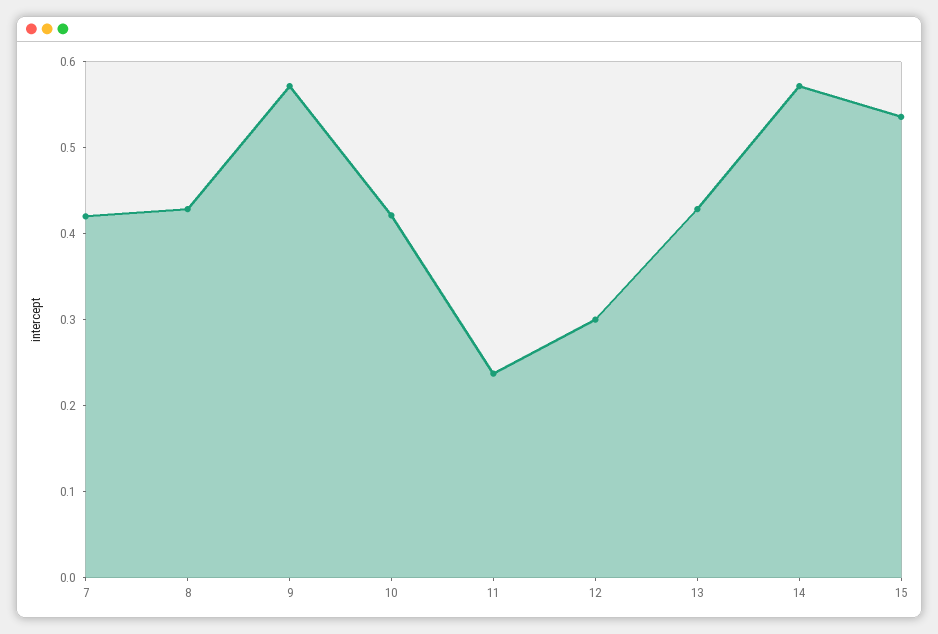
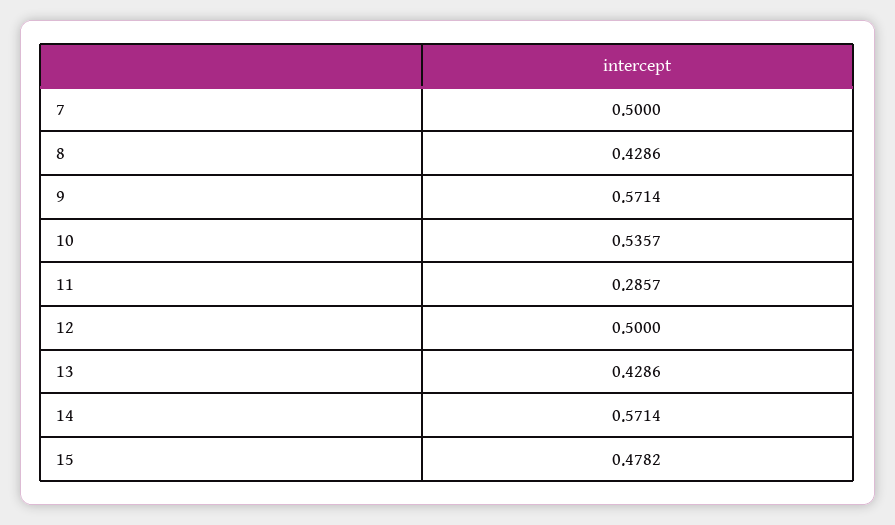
  {
-   "7": 0.42,
+   "7": 0.5,
    "8": 0.4286,
    "9": 0.5714,
-   "10": 0.42,
+   "10": 0.5357,
-   "11": 0.24,
+   "11": 0.2857,
-   "12": 0.3,
+   "12": 0.5,
    "13": 0.4286,
    "14": 0.5714,
-   "15": 0.54
+   "15": 0.4782
  }

